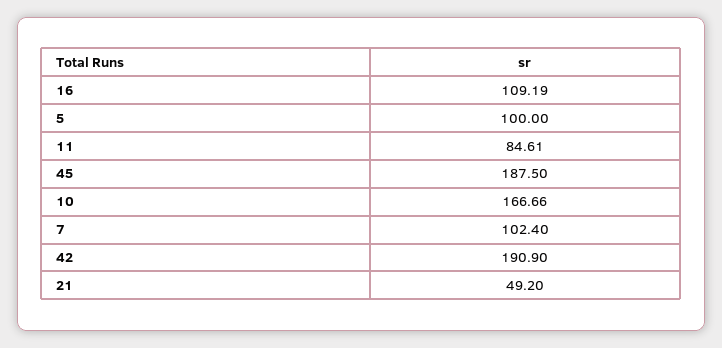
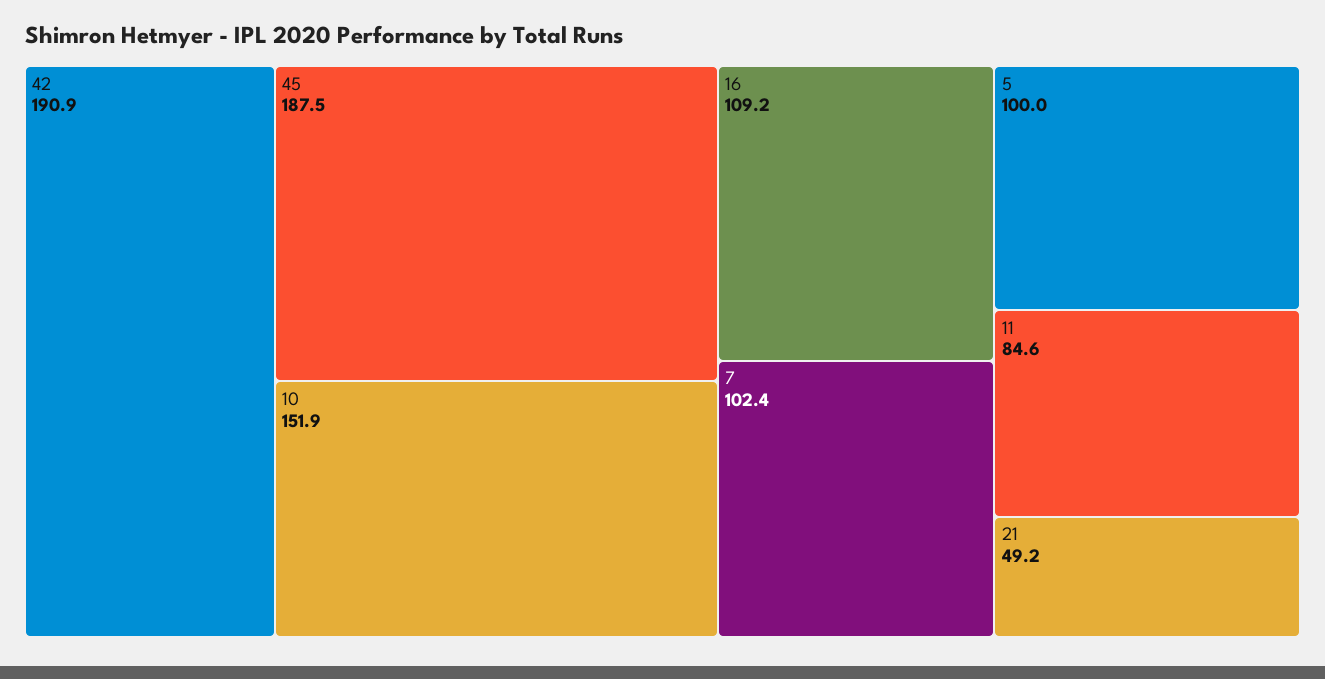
  {
    "16": 109.19,
    "5": 100,
    "11": 84.61,
    "45": 187.5,
-   "10": 166.66,
+   "10": 151.9,
    "7": 102.4,
    "42": 190.9,
    "21": 49.2
  }

